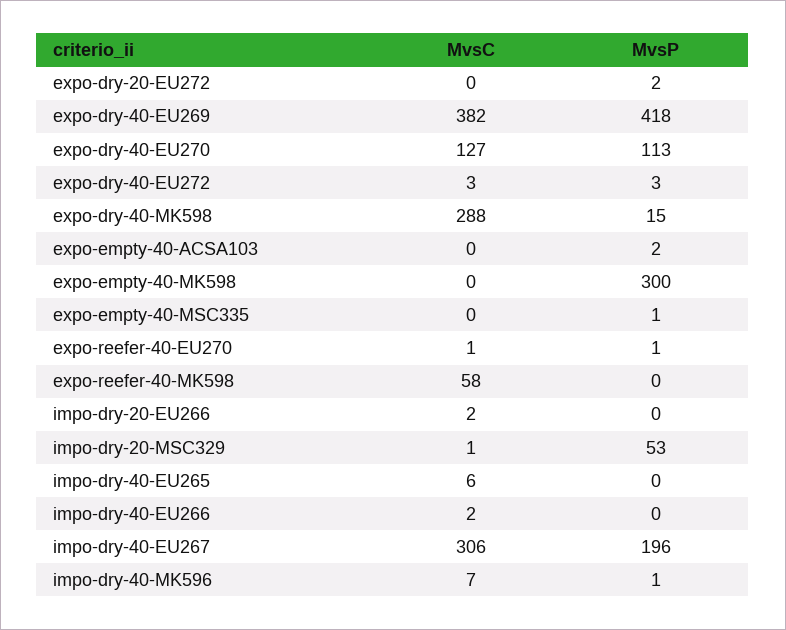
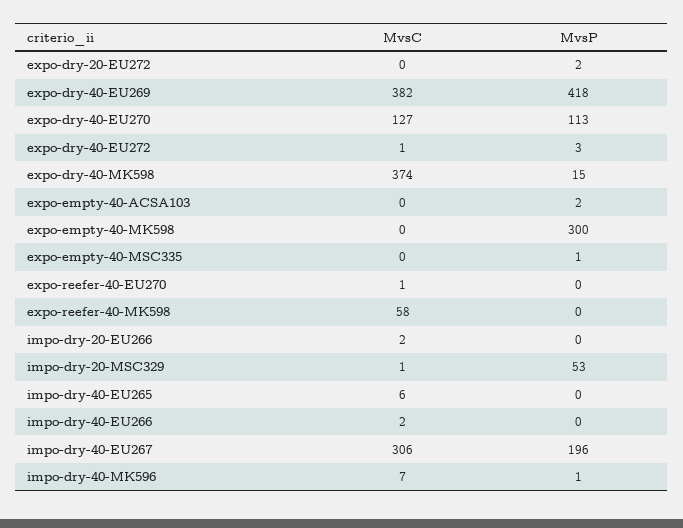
  {
    "MvsC": {
      "expo-dry-20-EU272": 0,
      "expo-dry-40-EU269": 382,
      "expo-dry-40-EU270": 127,
-     "expo-dry-40-EU272": 3,
+     "expo-dry-40-EU272": 1,
-     "expo-dry-40-MK598": 288,
+     "expo-dry-40-MK598": 374,
      "expo-empty-40-ACSA103": 0,
      "expo-empty-40-MK598": 0,
      "expo-empty-40-MSC335": 0,
      "expo-reefer-40-EU270": 1,
      "expo-reefer-40-MK598": 58,
      "impo-dry-20-EU266": 2,
      "impo-dry-20-MSC329": 1,
      "impo-dry-40-EU265": 6,
      "impo-dry-40-EU266": 2,
      "impo-dry-40-EU267": 306,
      "impo-dry-40-MK596": 7
    },
    "MvsP": {
      "expo-dry-20-EU272": 2,
      "expo-dry-40-EU269": 418,
      "expo-dry-40-EU270": 113,
      "expo-dry-40-EU272": 3,
      "expo-dry-40-MK598": 15,
      "expo-empty-40-ACSA103": 2,
      "expo-empty-40-MK598": 300,
      "expo-empty-40-MSC335": 1,
-     "expo-reefer-40-EU270": 1,
+     "expo-reefer-40-EU270": 0,
      "expo-reefer-40-MK598": 0,
      "impo-dry-20-EU266": 0,
      "impo-dry-20-MSC329": 53,
      "impo-dry-40-EU265": 0,
      "impo-dry-40-EU266": 0,
      "impo-dry-40-EU267": 196,
      "impo-dry-40-MK596": 1
    }
  }

